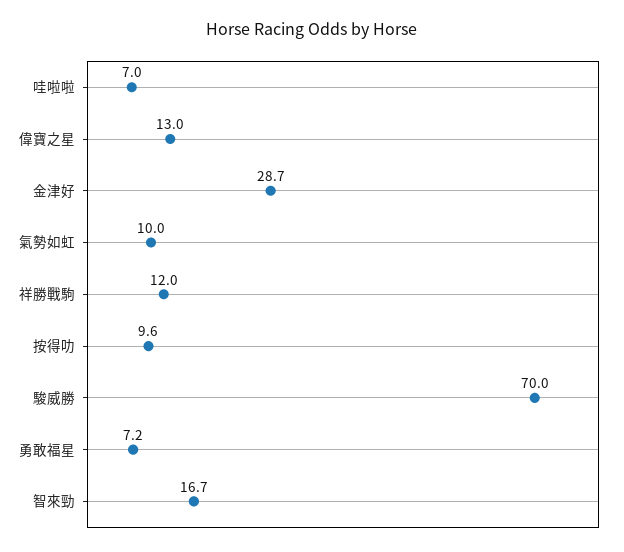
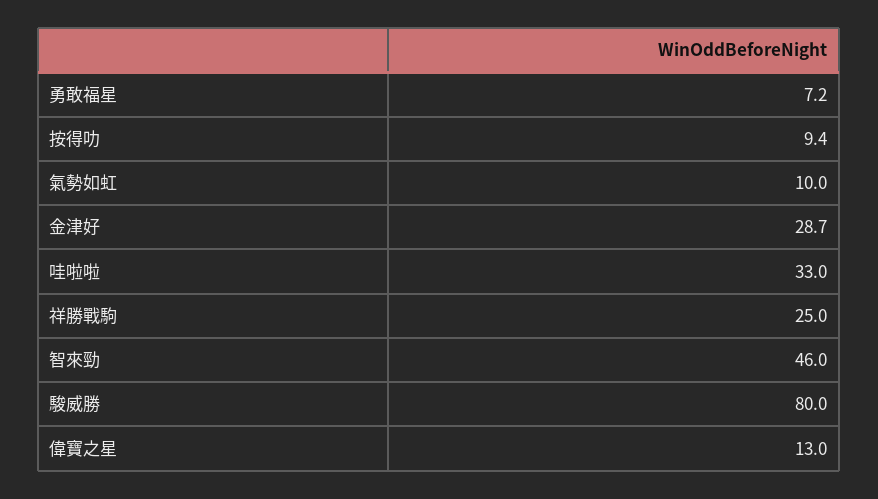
  {
-   "哇啦啦": 7,
+   "哇啦啦": 33,
    "偉寶之星": 13,
    "金津好": 28.7,
    "氣勢如虹": 10,
-   "祥勝戰駒": 12,
+   "祥勝戰駒": 25,
-   "按得叻": 9.6,
+   "按得叻": 9.4,
-   "駿威勝": 70,
+   "駿威勝": 80,
    "勇敢福星": 7.2,
-   "智來勁": 16.7
+   "智來勁": 46
  }

